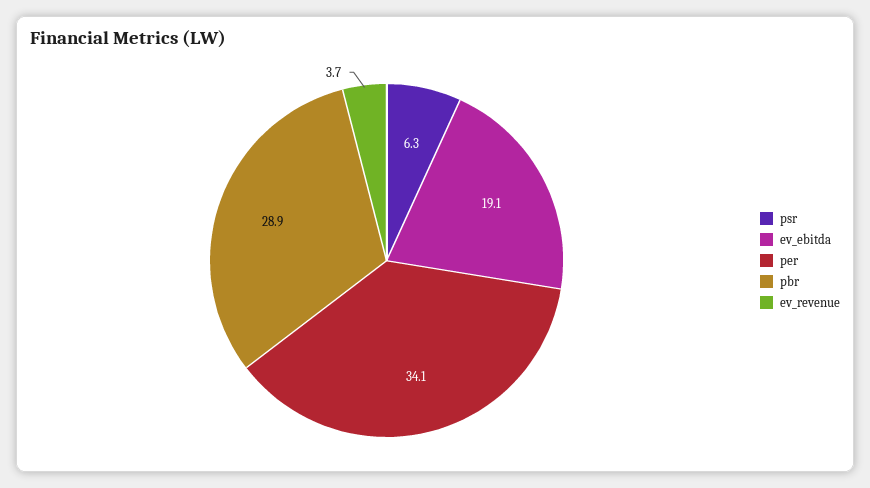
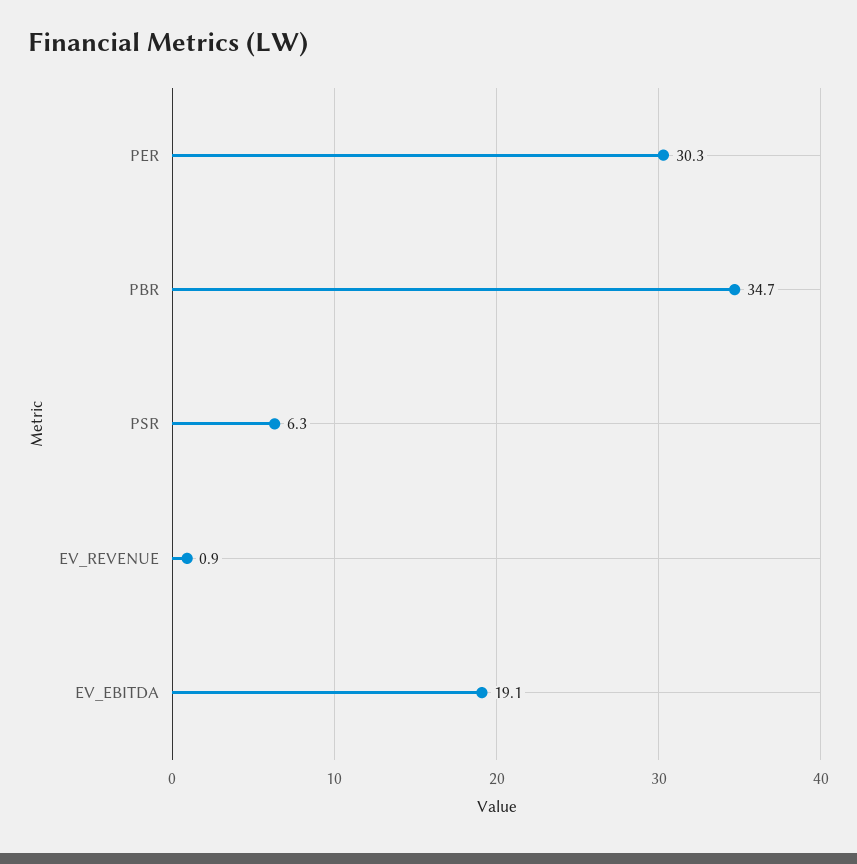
  {
    "psr": 6.3,
    "ev_ebitda": 19.1,
-   "per": 34.1,
+   "per": 30.3,
-   "pbr": 28.9,
+   "pbr": 34.7,
-   "ev_revenue": 3.7
+   "ev_revenue": 0.9
  }

